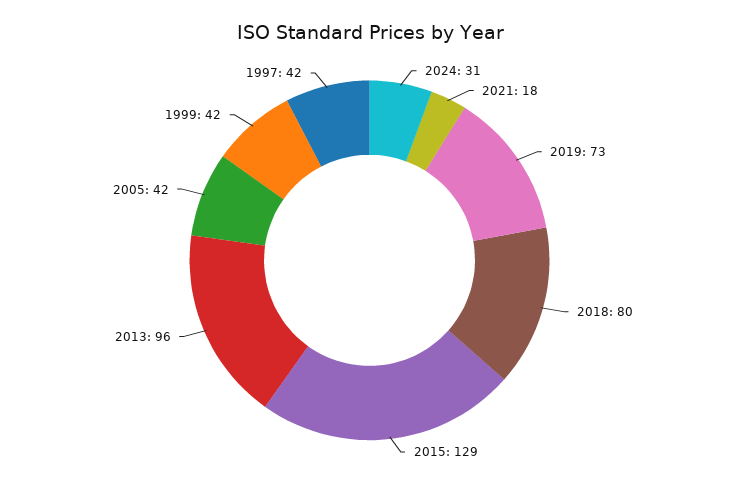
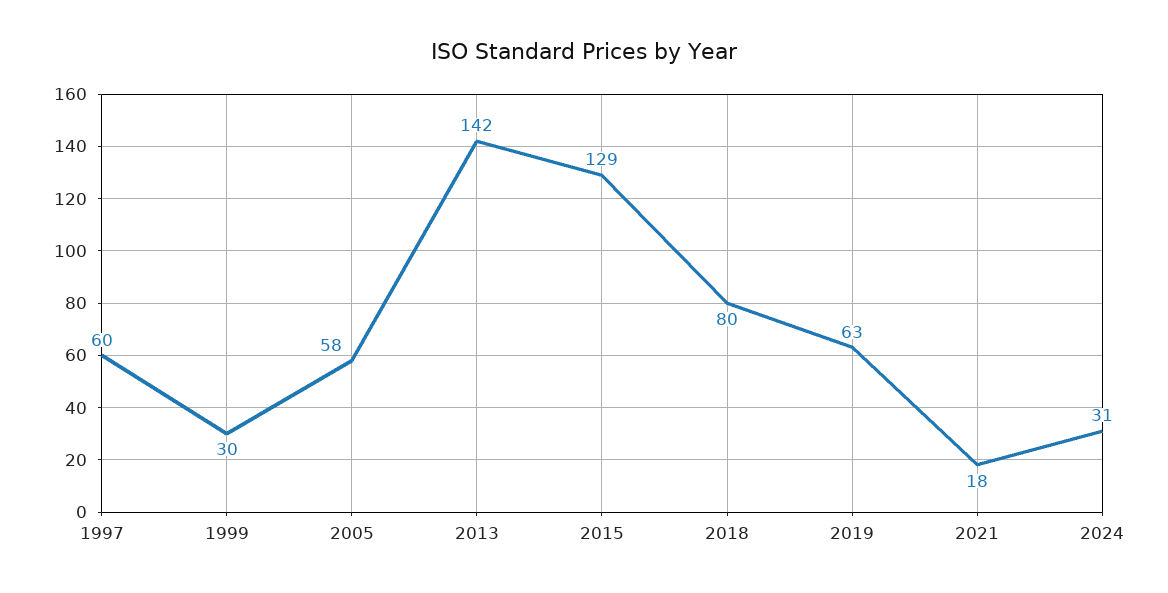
  {
    "2024": 31,
    "2021": 18,
-   "2019": 73,
+   "2019": 63,
    "2018": 80,
    "2015": 129,
-   "2013": 96,
+   "2013": 142,
-   "2005": 42,
+   "2005": 58,
-   "1999": 42,
+   "1999": 30,
-   "1997": 42
+   "1997": 60
  }

